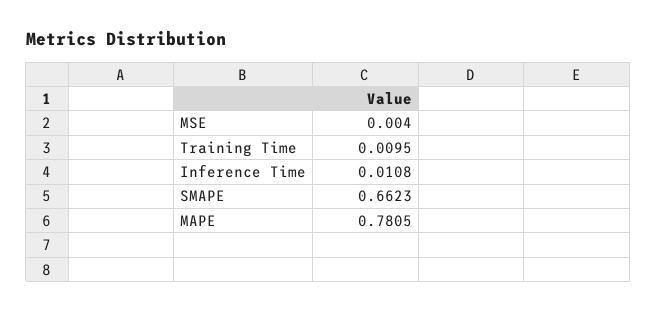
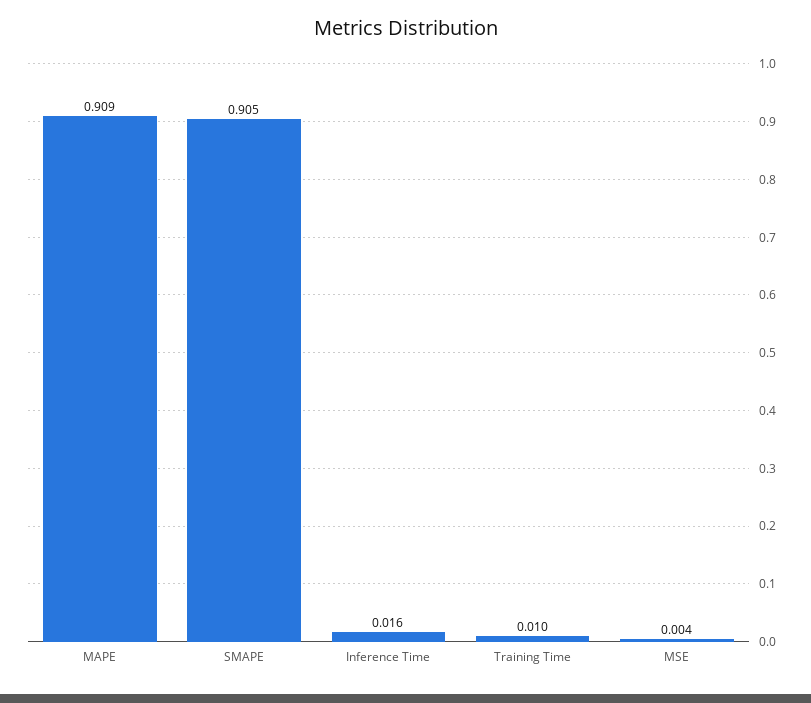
  {
    "MSE": 0.004,
    "Training Time": 0.0095,
-   "Inference Time": 0.0108,
+   "Inference Time": 0.016,
-   "SMAPE": 0.6623,
+   "SMAPE": 0.905,
-   "MAPE": 0.7805
+   "MAPE": 0.909
  }

